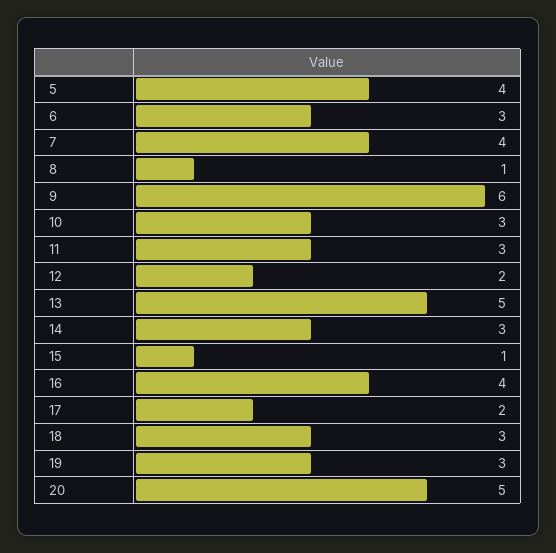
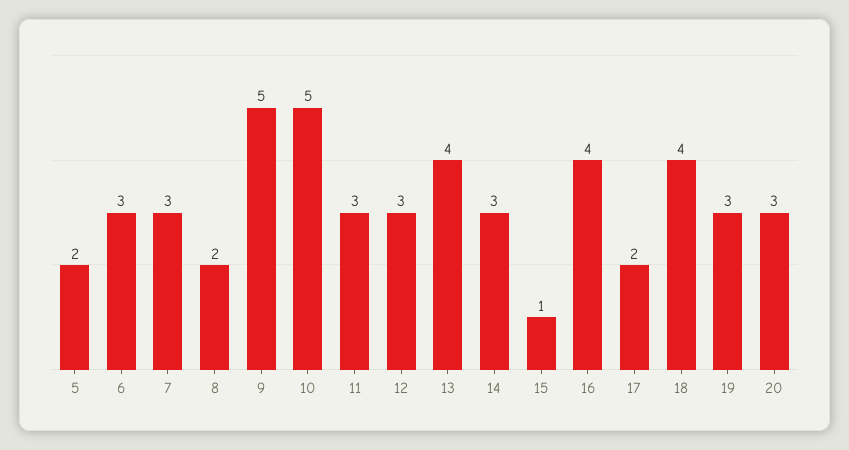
  {
-   "5": 4,
+   "5": 2,
    "6": 3,
-   "7": 4,
+   "7": 3,
-   "8": 1,
+   "8": 2,
-   "9": 6,
+   "9": 5,
-   "10": 3,
+   "10": 5,
    "11": 3,
-   "12": 2,
+   "12": 3,
-   "13": 5,
+   "13": 4,
    "14": 3,
    "15": 1,
    "16": 4,
    "17": 2,
-   "18": 3,
+   "18": 4,
    "19": 3,
-   "20": 5
+   "20": 3
  }

